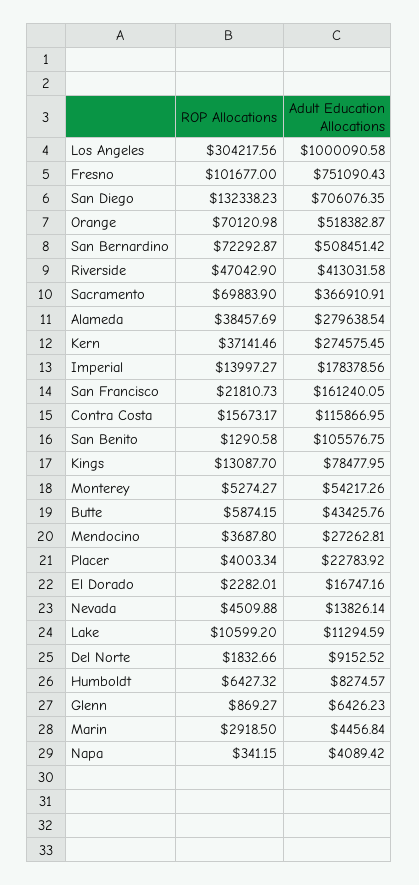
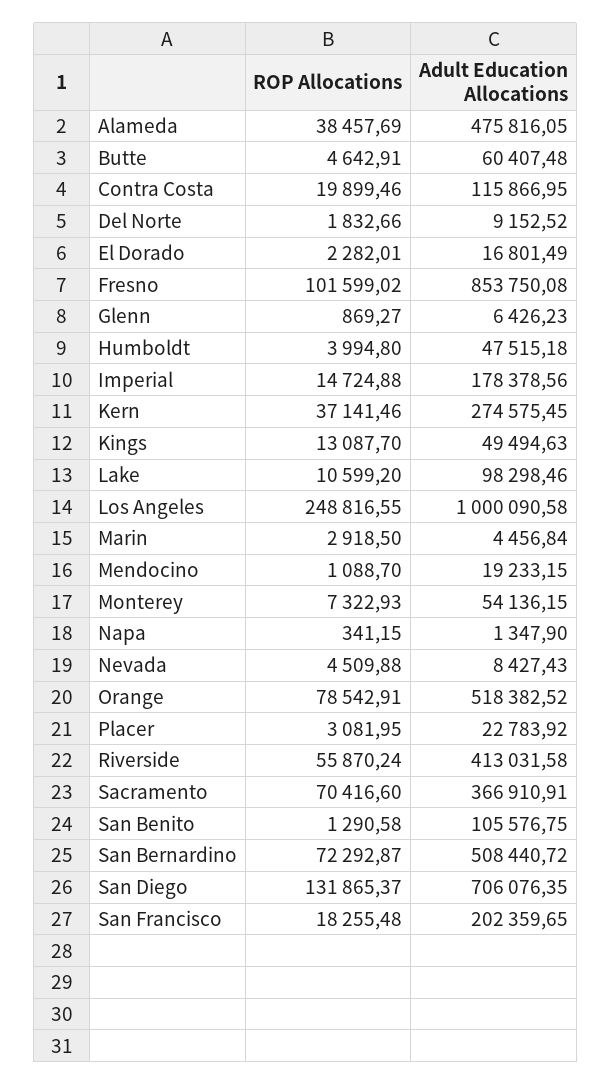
  {
    "ROP Allocations": {
-     "Los Angeles": 304217.56,
+     "Los Angeles": 248816.55,
-     "Fresno": 101677,
+     "Fresno": 101599.02,
-     "San Diego": 132338.23,
+     "San Diego": 131865.37,
-     "Orange": 70120.98,
+     "Orange": 78542.91,
      "San Bernardino": 72292.87,
-     "Riverside": 47042.9,
+     "Riverside": 55870.24,
-     "Sacramento": 69883.9,
+     "Sacramento": 70416.6,
      "Alameda": 38457.69,
      "Kern": 37141.46,
-     "Imperial": 13997.27,
+     "Imperial": 14724.88,
-     "San Francisco": 21810.73,
+     "San Francisco": 18255.48,
-     "Contra Costa": 15673.17,
+     "Contra Costa": 19899.46,
      "San Benito": 1290.58,
      "Kings": 13087.7,
-     "Monterey": 5274.27,
+     "Monterey": 7322.93,
-     "Butte": 5874.15,
+     "Butte": 4642.91,
-     "Mendocino": 3687.8,
+     "Mendocino": 1088.7,
-     "Placer": 4003.34,
+     "Placer": 3081.95,
      "El Dorado": 2282.01,
      "Nevada": 4509.88,
      "Lake": 10599.2,
      "Del Norte": 1832.66,
-     "Humboldt": 6427.32,
+     "Humboldt": 3994.8,
      "Glenn": 869.27,
      "Marin": 2918.5,
      "Napa": 341.15
    },
    "Adult Education Allocations": {
      "Los Angeles": 1000090.58,
-     "Fresno": 751090.43,
+     "Fresno": 853750.08,
      "San Diego": 706076.35,
-     "Orange": 518382.87,
+     "Orange": 518382.52,
-     "San Bernardino": 508451.42,
+     "San Bernardino": 508440.72,
      "Riverside": 413031.58,
      "Sacramento": 366910.91,
-     "Alameda": 279638.54,
+     "Alameda": 475816.05,
      "Kern": 274575.45,
      "Imperial": 178378.56,
-     "San Francisco": 161240.05,
+     "San Francisco": 202359.65,
      "Contra Costa": 115866.95,
      "San Benito": 105576.75,
-     "Kings": 78477.95,
+     "Kings": 49494.63,
-     "Monterey": 54217.26,
+     "Monterey": 54136.15,
-     "Butte": 43425.76,
+     "Butte": 60407.48,
-     "Mendocino": 27262.81,
+     "Mendocino": 19233.15,
      "Placer": 22783.92,
-     "El Dorado": 16747.16,
+     "El Dorado": 16801.49,
-     "Nevada": 13826.14,
+     "Nevada": 8427.43,
-     "Lake": 11294.59,
+     "Lake": 98298.46,
      "Del Norte": 9152.52,
-     "Humboldt": 8274.57,
+     "Humboldt": 47515.18,
      "Glenn": 6426.23,
      "Marin": 4456.84,
-     "Napa": 4089.42
+     "Napa": 1347.9
    }
  }

